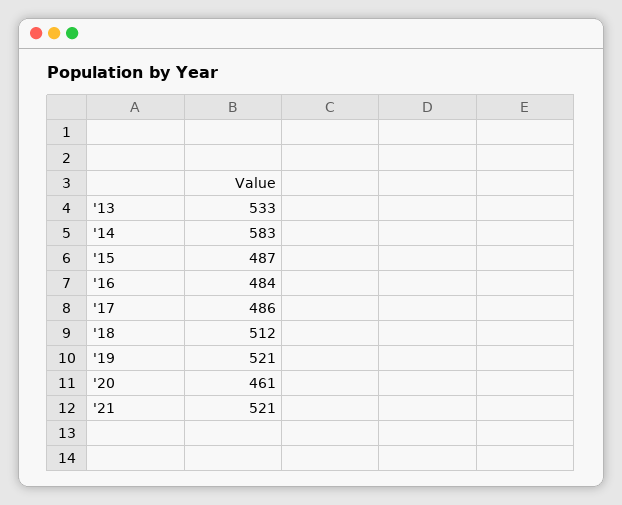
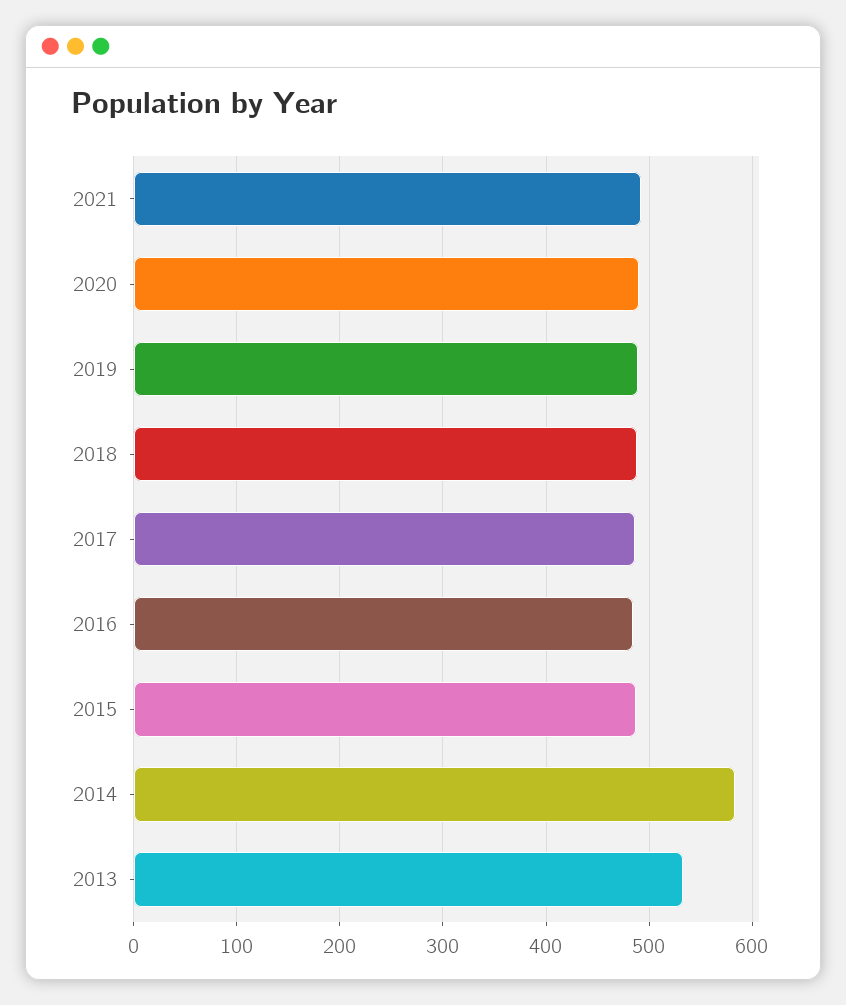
  {
    "'13": 533,
    "'14": 583,
    "'15": 487,
    "'16": 484,
    "'17": 486,
-   "'18": 512,
+   "'18": 490,
-   "'19": 521,
+   "'19": 490,
-   "'20": 461,
+   "'20": 490,
-   "'21": 521
+   "'21": 490
  }

